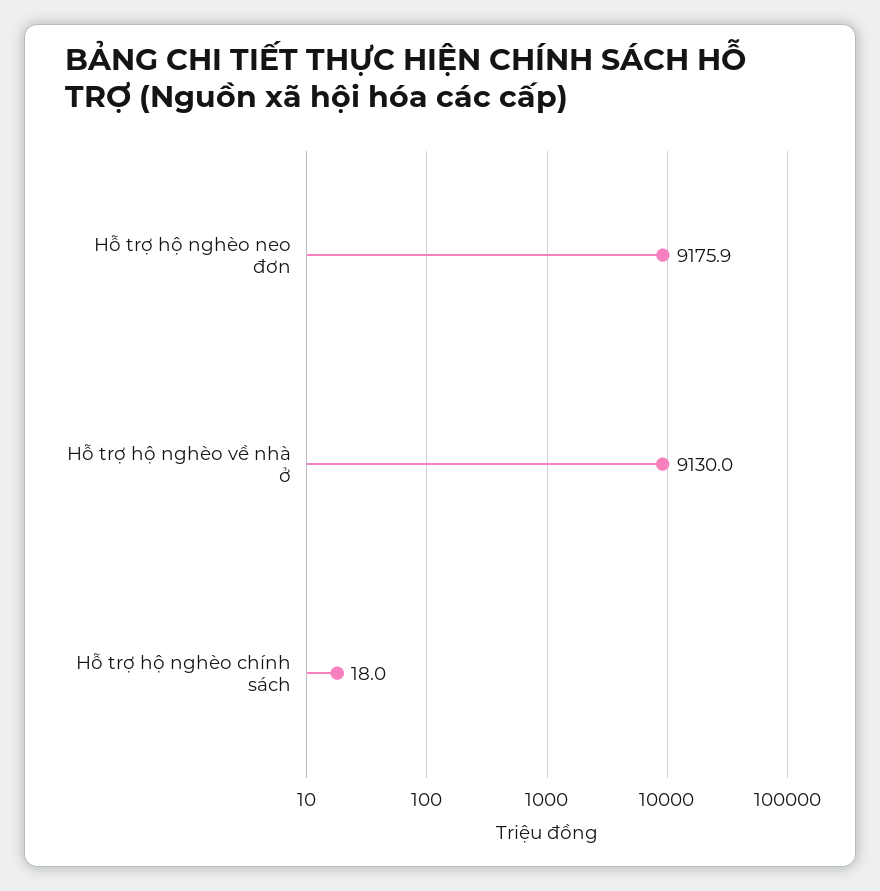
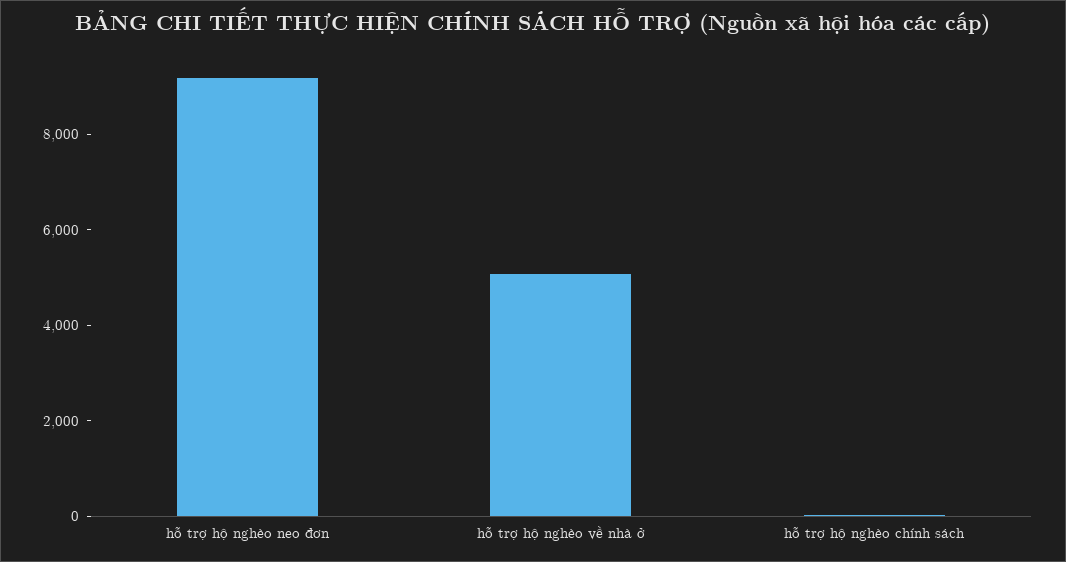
  {
    "Hỗ trợ hộ nghèo neo đơn": 9175.9,
-   "Hỗ trợ hộ nghèo về nhà ở": 9130,
+   "Hỗ trợ hộ nghèo về nhà ở": 5000,
    "Hỗ trợ hộ nghèo chính sách": 18
  }

